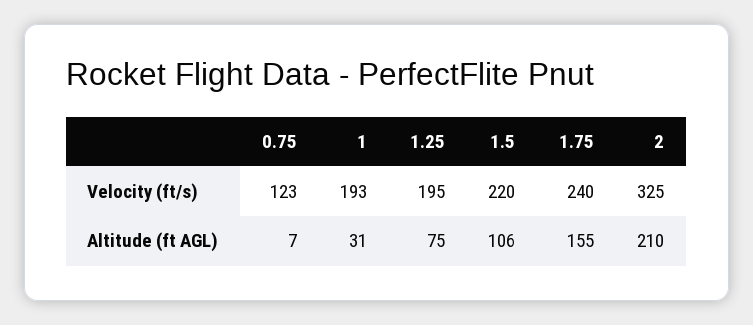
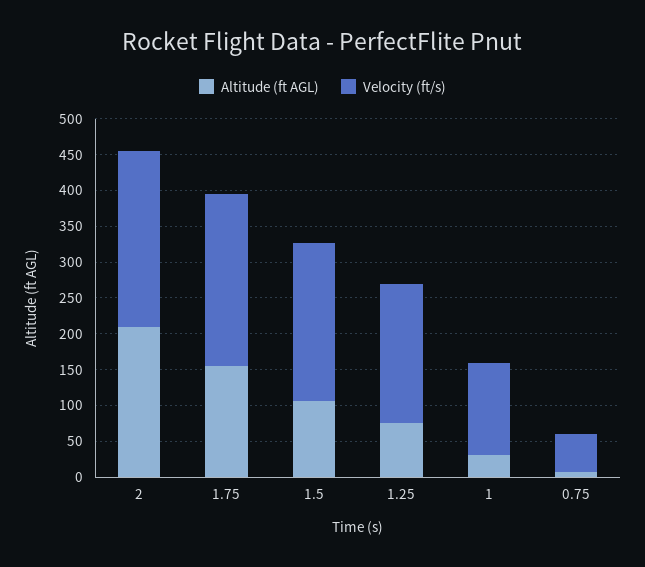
  {
    "Velocity (ft/s)": {
-     "0.75": 123,
+     "0.75": 50,
-     "1": 193,
+     "1": 125,
      "1.25": 195,
      "1.5": 220,
      "1.75": 240,
-     "2": 325
+     "2": 250
    },
    "Altitude (ft AGL)": {
      "0.75": 7,
      "1": 31,
      "1.25": 75,
      "1.5": 106,
      "1.75": 155,
      "2": 210
    }
  }

